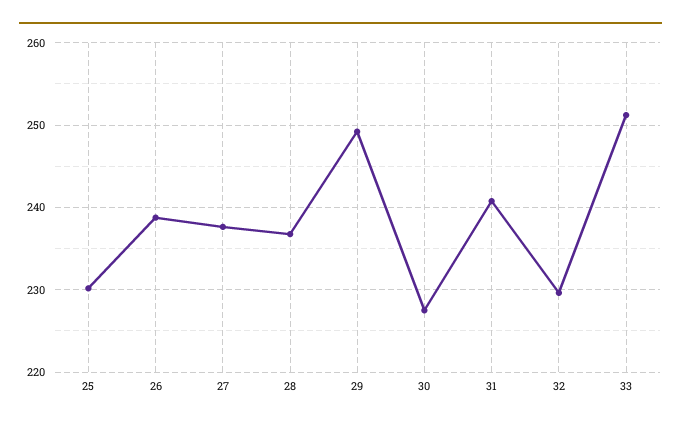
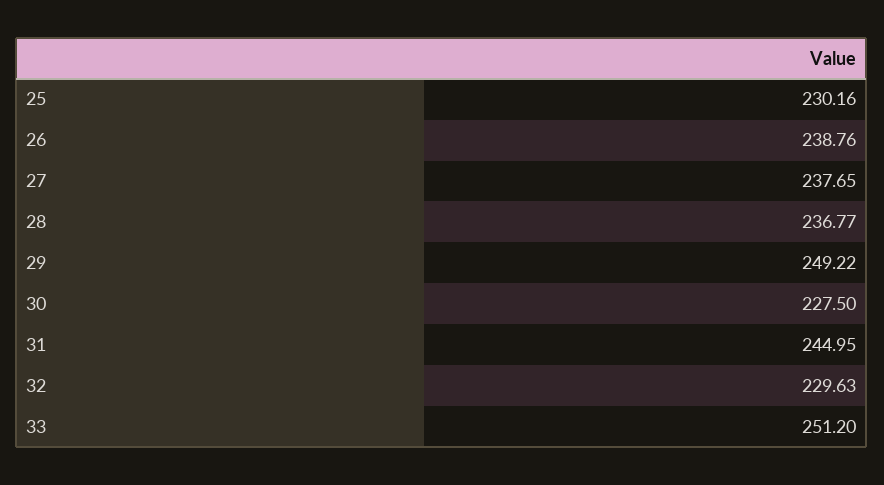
  {
    "25": 230.16,
    "26": 238.76,
    "27": 237.65,
    "28": 236.77,
    "29": 249.22,
    "30": 227.5,
-   "31": 241,
+   "31": 244.95,
    "32": 229.63,
    "33": 251.2
  }

